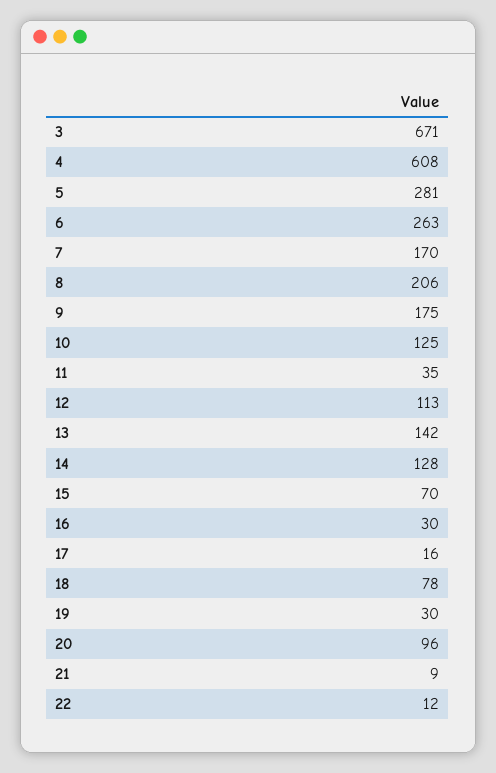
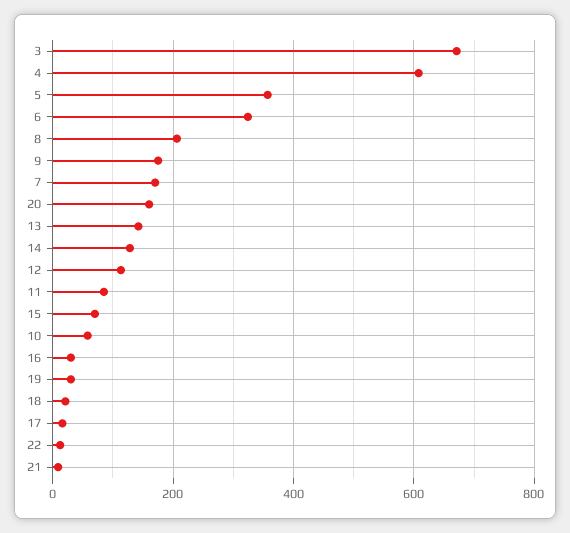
  {
    "3": 671,
    "4": 608,
-   "5": 281,
+   "5": 360,
-   "6": 263,
+   "6": 320,
    "7": 170,
    "8": 206,
    "9": 175,
-   "10": 125,
+   "10": 60,
-   "11": 35,
+   "11": 80,
    "12": 113,
    "13": 142,
    "14": 128,
    "15": 70,
    "16": 30,
    "17": 16,
-   "18": 78,
+   "18": 20,
    "19": 30,
-   "20": 96,
+   "20": 160,
    "21": 9,
    "22": 12
  }

